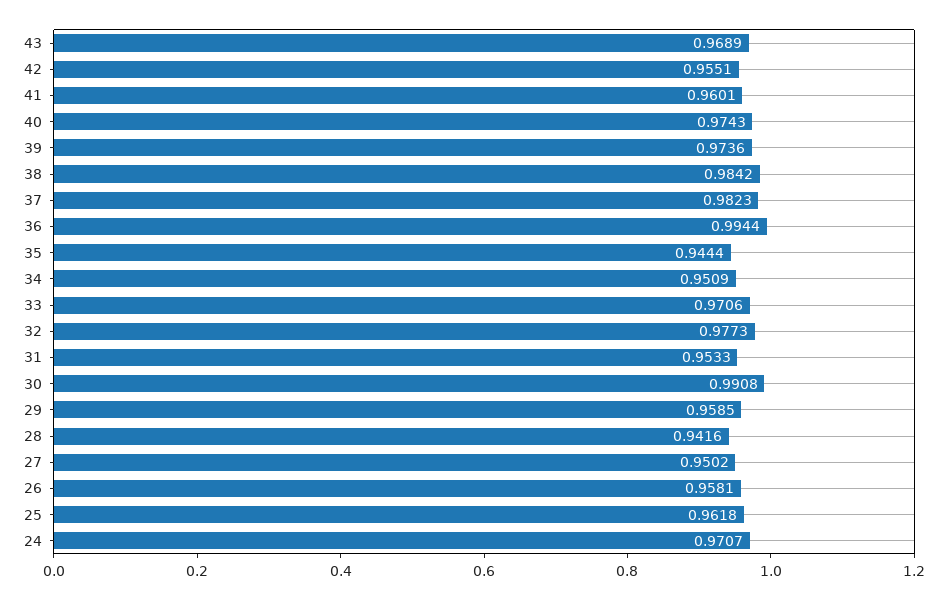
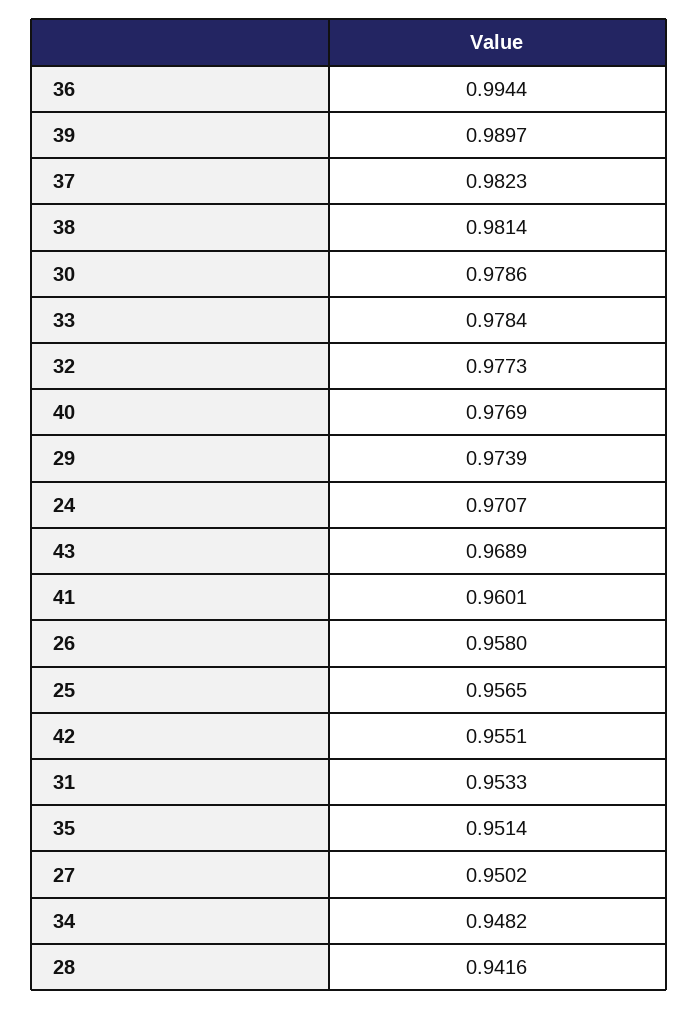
  {
    "43": 0.9689,
    "42": 0.9551,
    "41": 0.9601,
-   "40": 0.9743,
+   "40": 0.9769,
-   "39": 0.9736,
+   "39": 0.9897,
-   "38": 0.9842,
+   "38": 0.9814,
    "37": 0.9823,
    "36": 0.9944,
-   "35": 0.9444,
+   "35": 0.9514,
-   "34": 0.9509,
+   "34": 0.9482,
-   "33": 0.9706,
+   "33": 0.9784,
    "32": 0.9773,
    "31": 0.9533,
-   "30": 0.9908,
+   "30": 0.9786,
-   "29": 0.9585,
+   "29": 0.9739,
    "28": 0.9416,
    "27": 0.9502,
-   "26": 0.9581,
+   "26": 0.958,
-   "25": 0.9618,
+   "25": 0.9565,
    "24": 0.9707
  }

